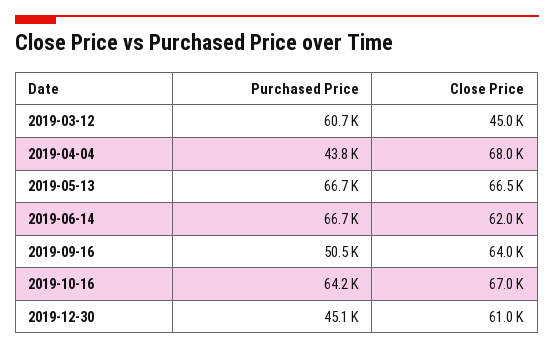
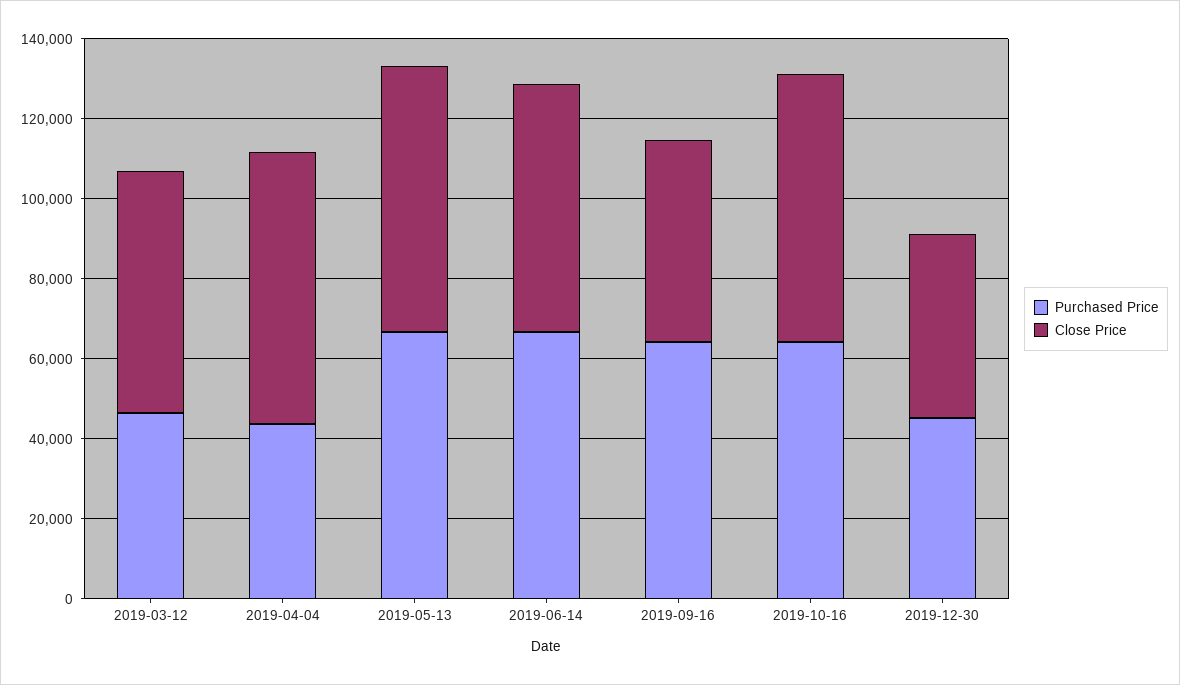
  {
    "Purchased Price": {
-     "2019-03-12": 60700,
+     "2019-03-12": 45000,
      "2019-04-04": 43800,
      "2019-05-13": 66700,
      "2019-06-14": 66700,
-     "2019-09-16": 50500,
+     "2019-09-16": 65000,
      "2019-10-16": 64200,
      "2019-12-30": 45100
    },
    "Close Price": {
-     "2019-03-12": 45000,
+     "2019-03-12": 60000,
      "2019-04-04": 68000,
      "2019-05-13": 66500,
      "2019-06-14": 62000,
-     "2019-09-16": 64000,
+     "2019-09-16": 50000,
      "2019-10-16": 67000,
-     "2019-12-30": 61000
+     "2019-12-30": 45000
    }
  }

